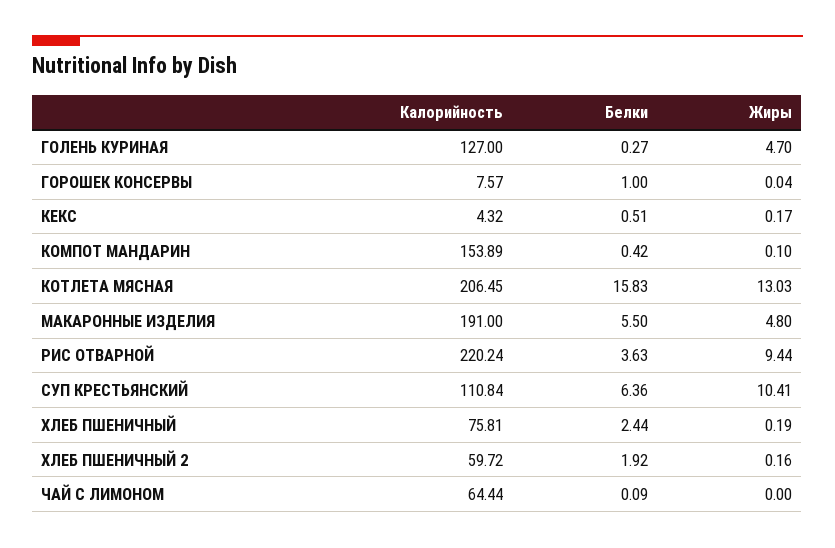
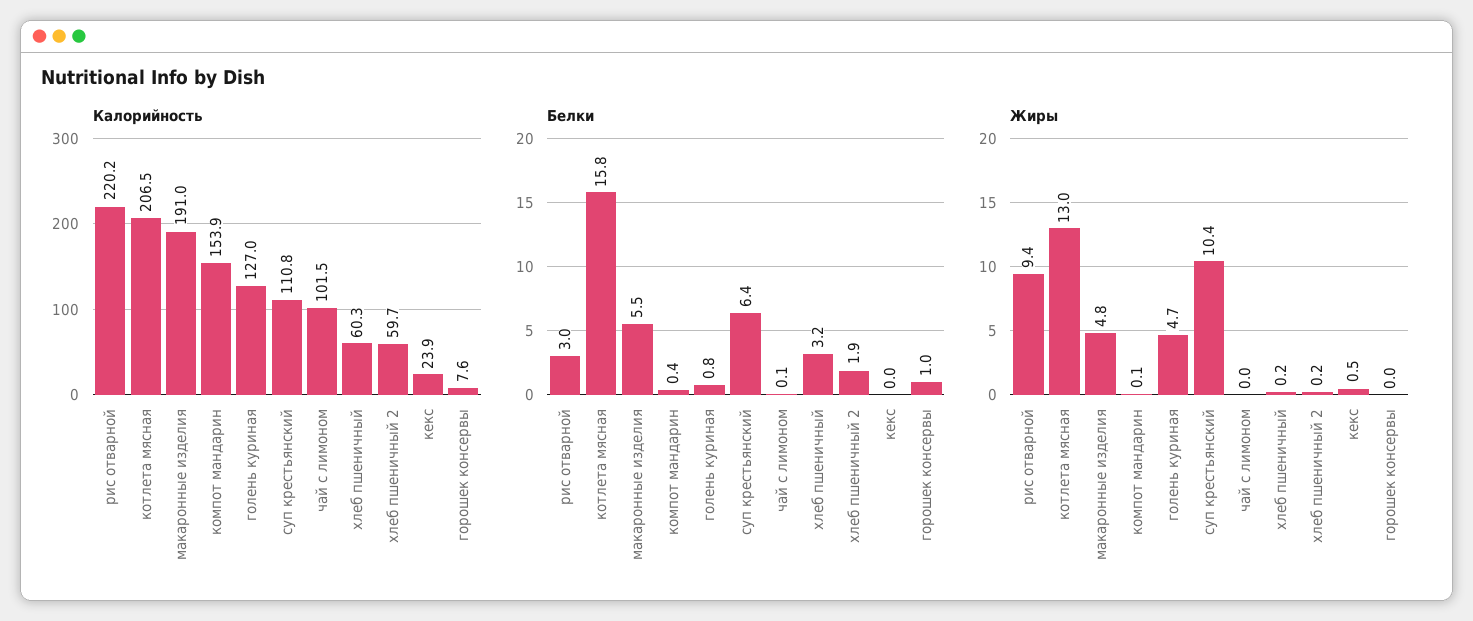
  {
    "Калорийность": {
      "ГОЛЕНЬ КУРИНАЯ": 127,
      "ГОРОШЕК КОНСЕРВЫ": 7.57,
-     "КЕКС": 4.32,
+     "КЕКС": 23.9,
      "КОМПОТ МАНДАРИН": 153.89,
      "КОТЛЕТА МЯСНАЯ": 206.45,
      "МАКАРОННЫЕ ИЗДЕЛИЯ": 191,
      "РИС ОТВАРНОЙ": 220.24,
      "СУП КРЕСТЬЯНСКИЙ": 110.84,
-     "ХЛЕБ ПШЕНИЧНЫЙ": 75.81,
+     "ХЛЕБ ПШЕНИЧНЫЙ": 60.3,
      "ХЛЕБ ПШЕНИЧНЫЙ 2": 59.72,
-     "ЧАЙ С ЛИМОНОМ": 64.44
+     "ЧАЙ С ЛИМОНОМ": 101.5
    },
    "Белки": {
-     "ГОЛЕНЬ КУРИНАЯ": 0.27,
+     "ГОЛЕНЬ КУРИНАЯ": 0.8,
      "ГОРОШЕК КОНСЕРВЫ": 1,
-     "КЕКС": 0.51,
+     "КЕКС": 0,
      "КОМПОТ МАНДАРИН": 0.42,
      "КОТЛЕТА МЯСНАЯ": 15.83,
      "МАКАРОННЫЕ ИЗДЕЛИЯ": 5.5,
-     "РИС ОТВАРНОЙ": 3.63,
+     "РИС ОТВАРНОЙ": 3,
      "СУП КРЕСТЬЯНСКИЙ": 6.36,
-     "ХЛЕБ ПШЕНИЧНЫЙ": 2.44,
+     "ХЛЕБ ПШЕНИЧНЫЙ": 3.2,
      "ХЛЕБ ПШЕНИЧНЫЙ 2": 1.92,
      "ЧАЙ С ЛИМОНОМ": 0.09
    },
    "Жиры": {
      "ГОЛЕНЬ КУРИНАЯ": 4.7,
      "ГОРОШЕК КОНСЕРВЫ": 0.04,
-     "КЕКС": 0.17,
+     "КЕКС": 0.5,
      "КОМПОТ МАНДАРИН": 0.1,
      "КОТЛЕТА МЯСНАЯ": 13.03,
      "МАКАРОННЫЕ ИЗДЕЛИЯ": 4.8,
      "РИС ОТВАРНОЙ": 9.44,
      "СУП КРЕСТЬЯНСКИЙ": 10.41,
      "ХЛЕБ ПШЕНИЧНЫЙ": 0.19,
      "ХЛЕБ ПШЕНИЧНЫЙ 2": 0.16,
      "ЧАЙ С ЛИМОНОМ": 0
    }
  }

